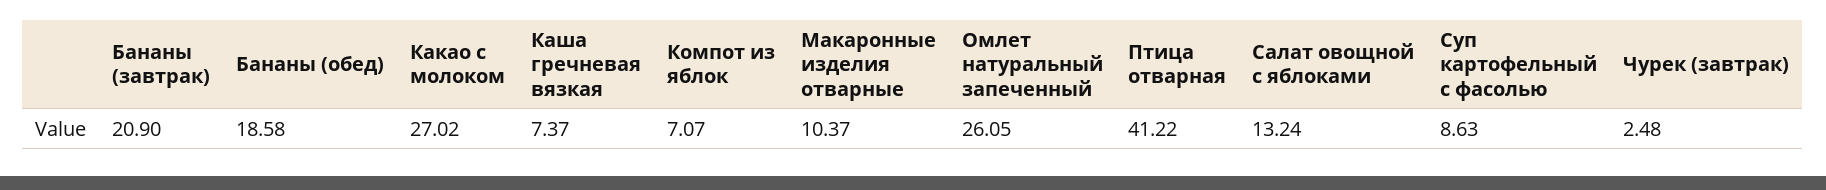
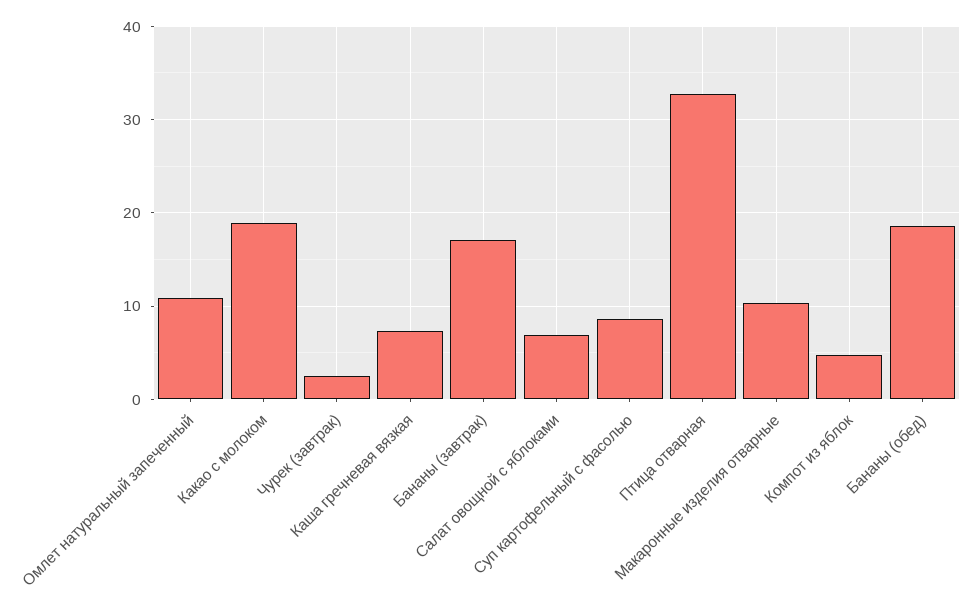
  {
-   "Бананы (завтрак)": 20.9,
+   "Бананы (завтрак)": 17,
    "Бананы (обед)": 18.58,
-   "Какао с молоком": 27.02,
+   "Какао с молоком": 19,
    "Каша гречневая вязкая": 7.37,
-   "Компот из яблок": 7.07,
+   "Компот из яблок": 5,
    "Макаронные изделия отварные": 10.37,
-   "Омлет натуральный запеченный": 26.05,
+   "Омлет натуральный запеченный": 11,
-   "Птица отварная": 41.22,
+   "Птица отварная": 33,
-   "Салат овощной с яблоками": 13.24,
+   "Салат овощной с яблоками": 7,
    "Суп картофельный с фасолью": 8.63,
    "Чурек (завтрак)": 2.48
  }

